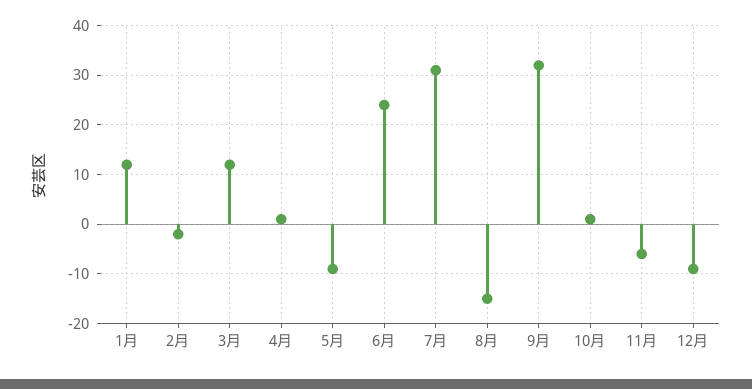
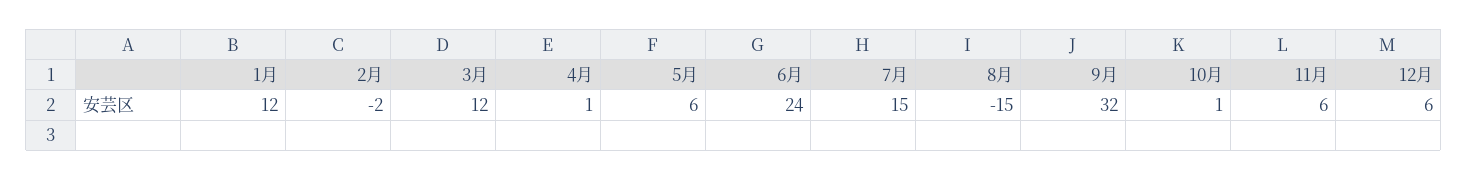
  {
    "1月": 12,
    "2月": -2,
    "3月": 12,
    "4月": 1,
-   "5月": -10,
+   "5月": 6,
    "6月": 24,
-   "7月": 30,
+   "7月": 15,
    "8月": -15,
    "9月": 32,
    "10月": 1,
-   "11月": -5,
+   "11月": 6,
-   "12月": -10
+   "12月": 6
  }

